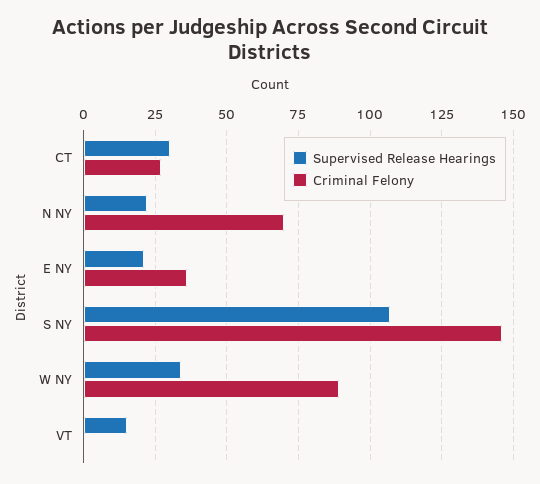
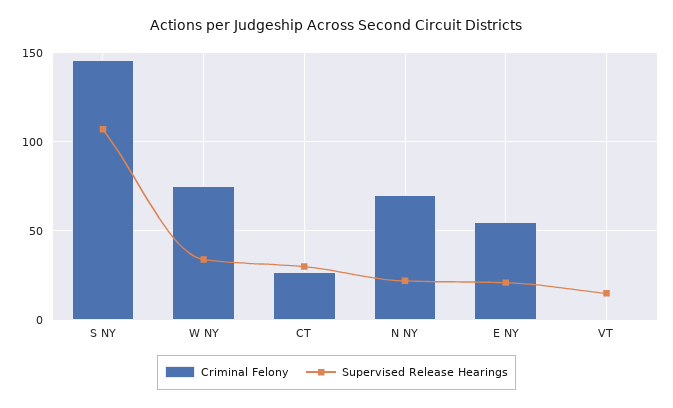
  {
    "Supervised Release Hearings": {
      "CT": 30,
      "N NY": 20,
      "E NY": 20,
      "S NY": 105,
      "W NY": 35,
      "VT": 15
    },
    "Criminal Felony": {
      "CT": 25,
      "N NY": 70,
-     "E NY": 35,
+     "E NY": 55,
      "S NY": 145,
-     "W NY": 90,
+     "W NY": 75,
      "VT": 0
    }
  }

